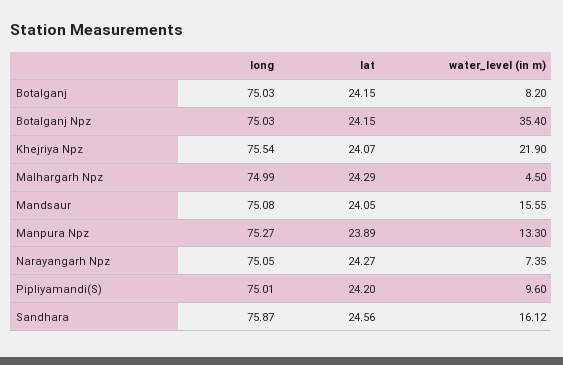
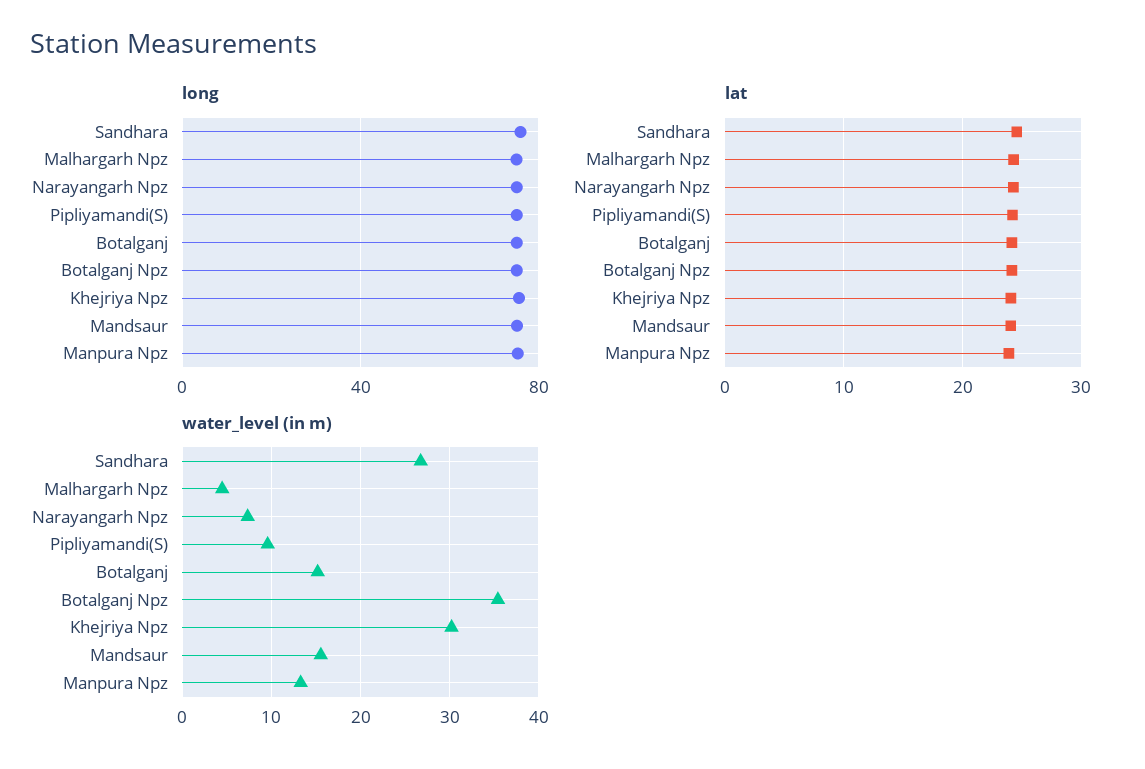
  {
    "long": {
      "Botalganj": 75.03,
      "Botalganj Npz": 75.03,
      "Khejriya Npz": 75.54,
      "Malhargarh Npz": 74.99,
      "Mandsaur": 75.08,
      "Manpura Npz": 75.27,
      "Narayangarh Npz": 75.05,
      "Pipliyamandi(S)": 75.01,
      "Sandhara": 75.87
    },
    "lat": {
      "Botalganj": 24.15,
      "Botalganj Npz": 24.15,
      "Khejriya Npz": 24.07,
      "Malhargarh Npz": 24.29,
      "Mandsaur": 24.05,
      "Manpura Npz": 23.89,
      "Narayangarh Npz": 24.27,
      "Pipliyamandi(S)": 24.2,
      "Sandhara": 24.56
    },
    "water_level (in m)": {
-     "Botalganj": 8.2,
+     "Botalganj": 15,
      "Botalganj Npz": 35.4,
-     "Khejriya Npz": 21.9,
+     "Khejriya Npz": 30,
      "Malhargarh Npz": 4.5,
      "Mandsaur": 15.55,
      "Manpura Npz": 13.3,
      "Narayangarh Npz": 7.35,
      "Pipliyamandi(S)": 9.6,
-     "Sandhara": 16.12
+     "Sandhara": 27
    }
  }

